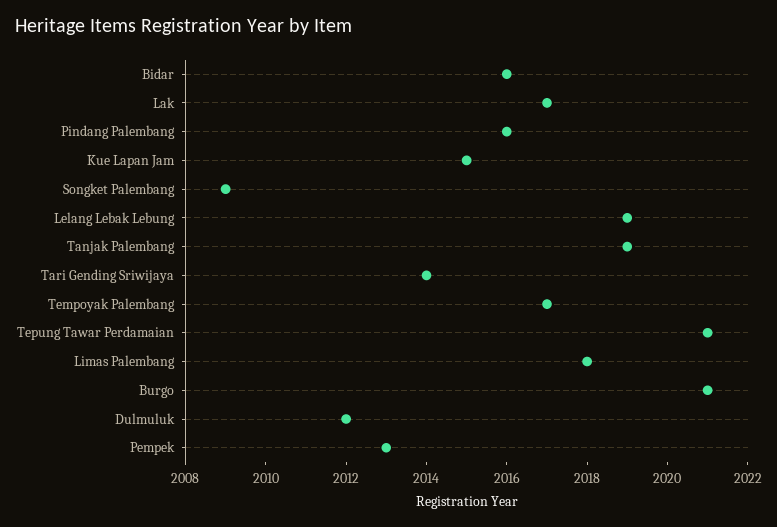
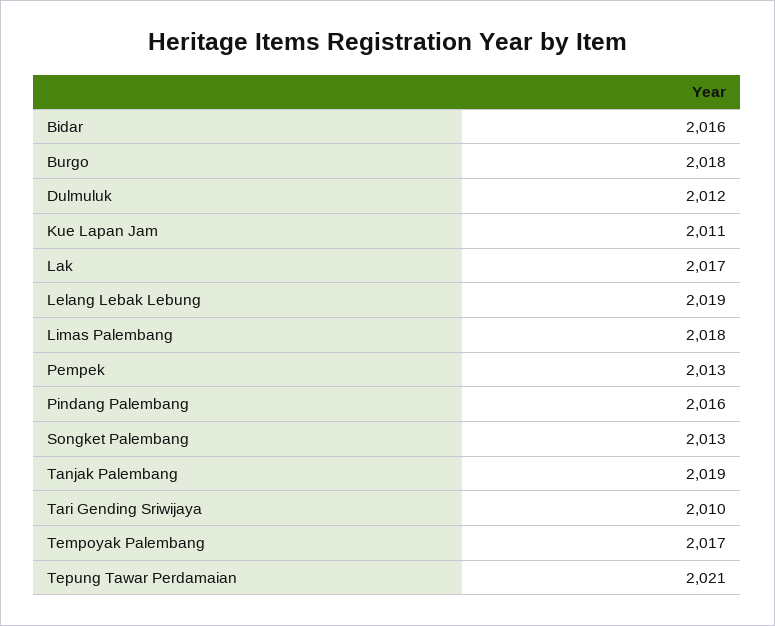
  {
    "Bidar": 2016,
    "Lak": 2017,
    "Pindang Palembang": 2016,
-   "Kue Lapan Jam": 2015,
+   "Kue Lapan Jam": 2011,
-   "Songket Palembang": 2009,
+   "Songket Palembang": 2013,
    "Lelang Lebak Lebung": 2019,
    "Tanjak Palembang": 2019,
-   "Tari Gending Sriwijaya": 2014,
+   "Tari Gending Sriwijaya": 2010,
    "Tempoyak Palembang": 2017,
    "Tepung Tawar Perdamaian": 2021,
    "Limas Palembang": 2018,
-   "Burgo": 2021,
+   "Burgo": 2018,
    "Dulmuluk": 2012,
    "Pempek": 2013
  }

